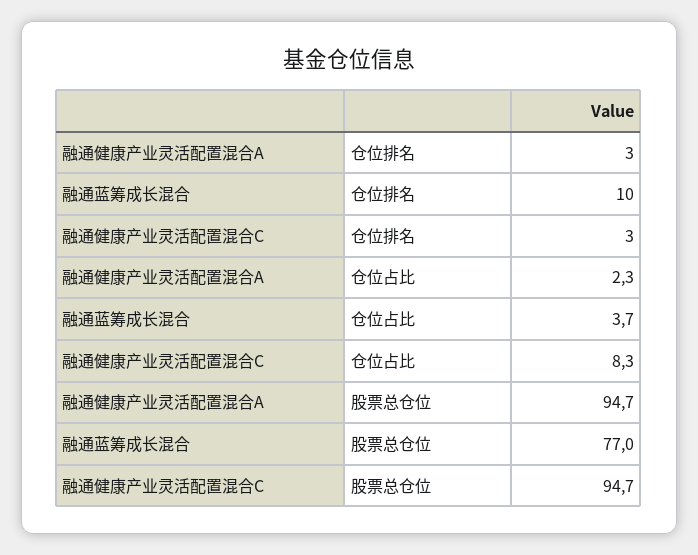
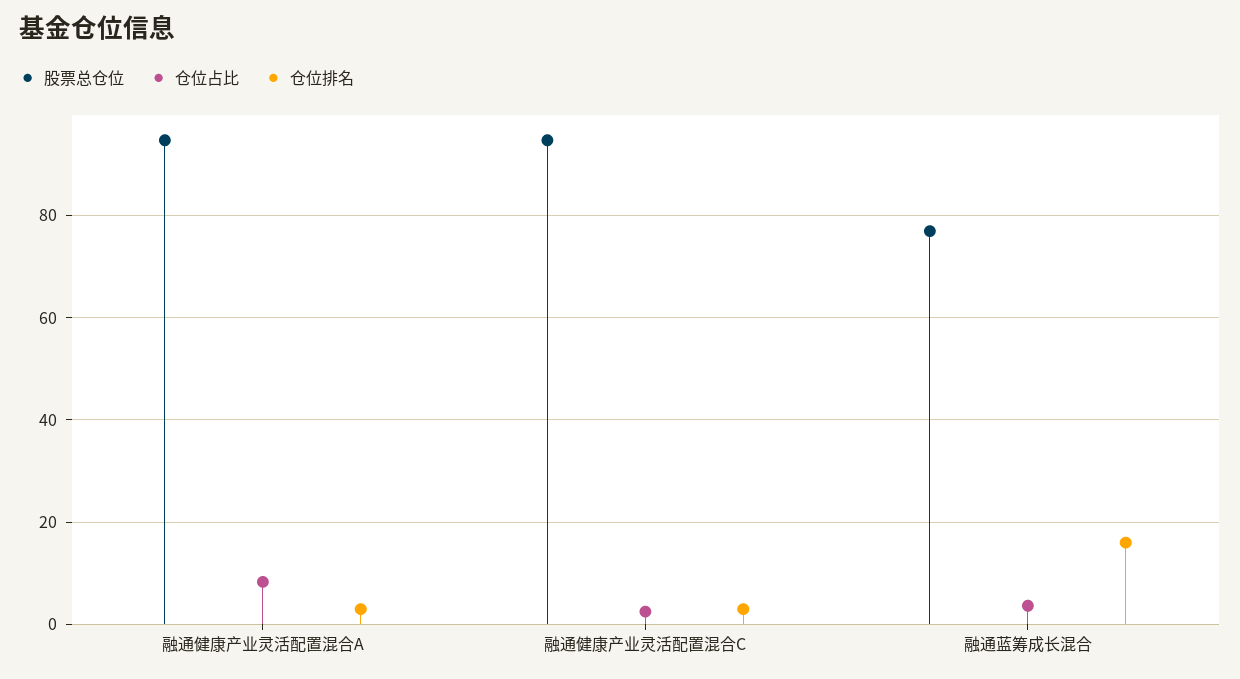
  {
    "仓位排名": {
      "融通健康产业灵活配置混合A": 3,
-     "融通蓝筹成长混合": 10,
+     "融通蓝筹成长混合": 16,
      "融通健康产业灵活配置混合C": 3
    },
    "仓位占比": {
-     "融通健康产业灵活配置混合A": 2.3,
+     "融通健康产业灵活配置混合A": 8,
      "融通蓝筹成长混合": 3.7,
-     "融通健康产业灵活配置混合C": 8.3
+     "融通健康产业灵活配置混合C": 2
    },
    "股票总仓位": {
      "融通健康产业灵活配置混合A": 94.7,
      "融通蓝筹成长混合": 77,
      "融通健康产业灵活配置混合C": 94.7
    }
  }

